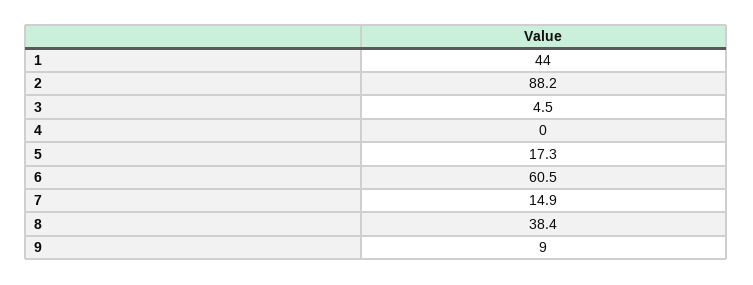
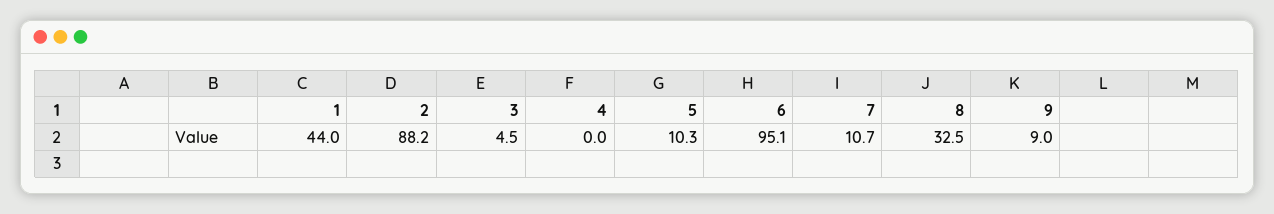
  {
    "1": 44,
    "2": 88.2,
    "3": 4.5,
    "4": 0,
-   "5": 17.3,
+   "5": 10.3,
-   "6": 60.5,
+   "6": 95.1,
-   "7": 14.9,
+   "7": 10.7,
-   "8": 38.4,
+   "8": 32.5,
    "9": 9
  }

